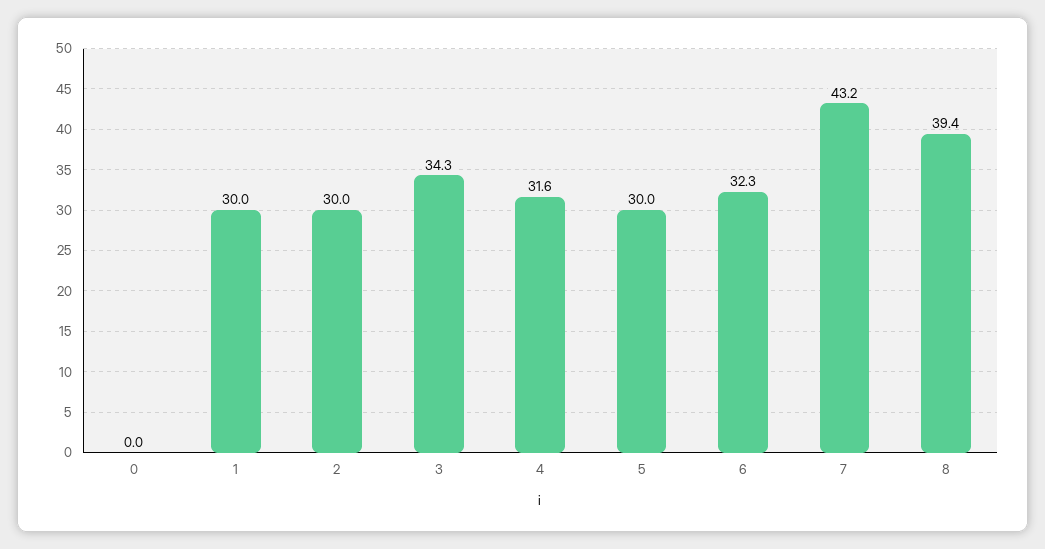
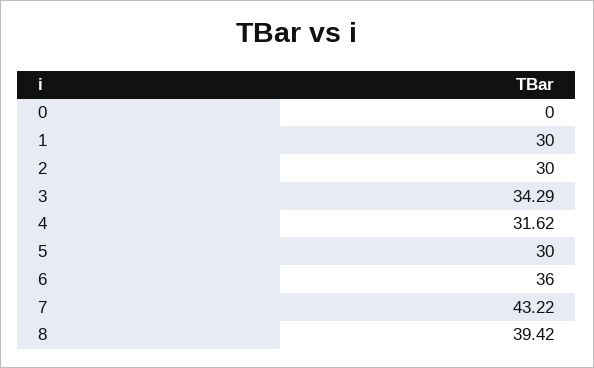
  {
    "0": 0,
    "1": 30,
    "2": 30,
    "3": 34.29,
    "4": 31.62,
    "5": 30,
-   "6": 32.3,
+   "6": 36,
    "7": 43.22,
    "8": 39.42
  }

